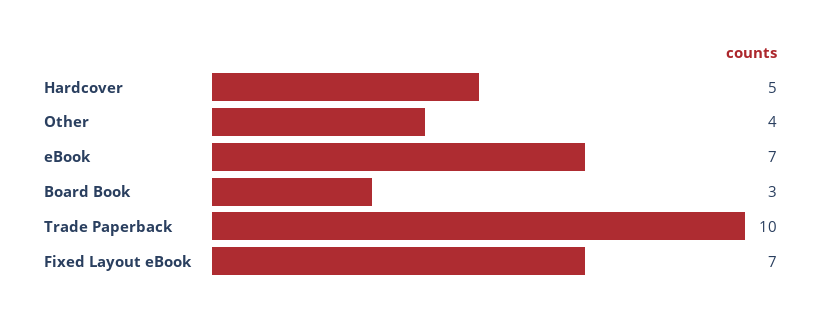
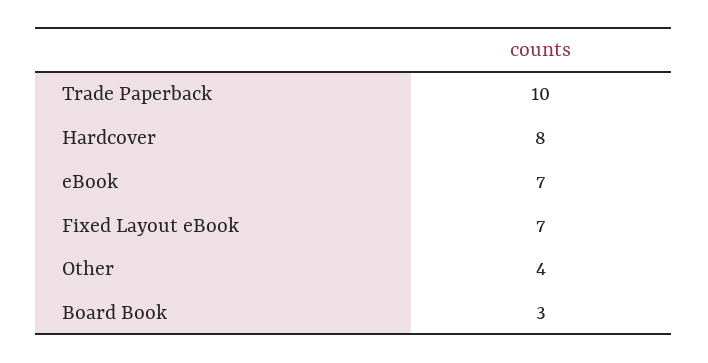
  {
-   "Hardcover": 5,
+   "Hardcover": 8,
    "Other": 4,
    "eBook": 7,
    "Board Book": 3,
    "Trade Paperback": 10,
    "Fixed Layout eBook": 7
  }

